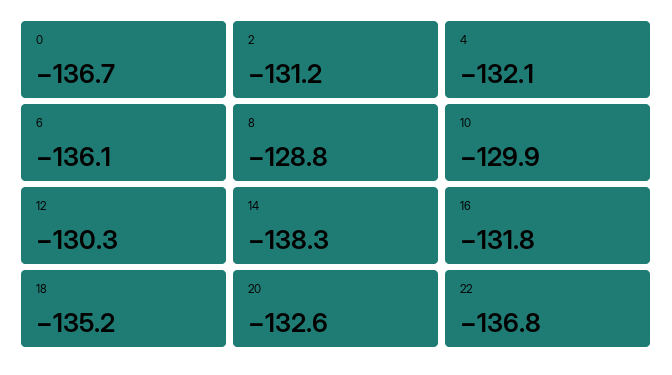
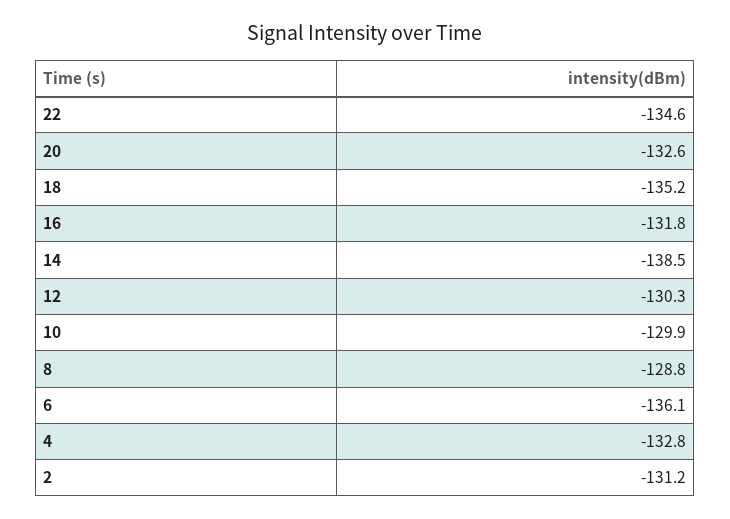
  {
-   "0": -136.7,
    "2": -131.2,
-   "4": -132.1,
+   "4": -132.8,
    "6": -136.1,
    "8": -128.8,
    "10": -129.9,
    "12": -130.3,
-   "14": -138.3,
+   "14": -138.5,
    "16": -131.8,
    "18": -135.2,
    "20": -132.6,
-   "22": -136.8
+   "22": -134.6
  }

